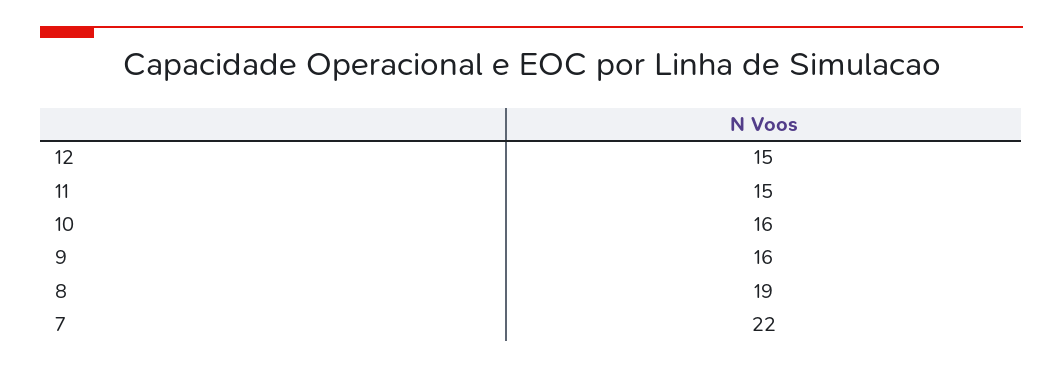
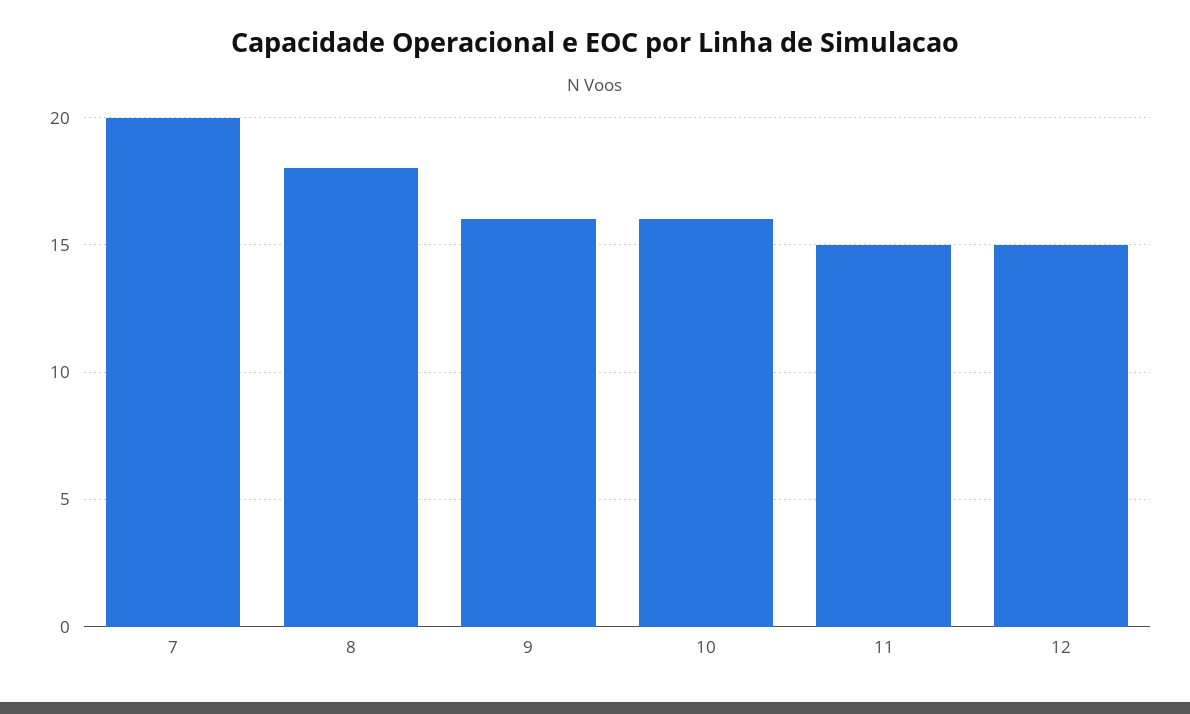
  {
    "12": 15,
    "11": 15,
    "10": 16,
    "9": 16,
-   "8": 19,
+   "8": 18,
-   "7": 22
+   "7": 20
  }

